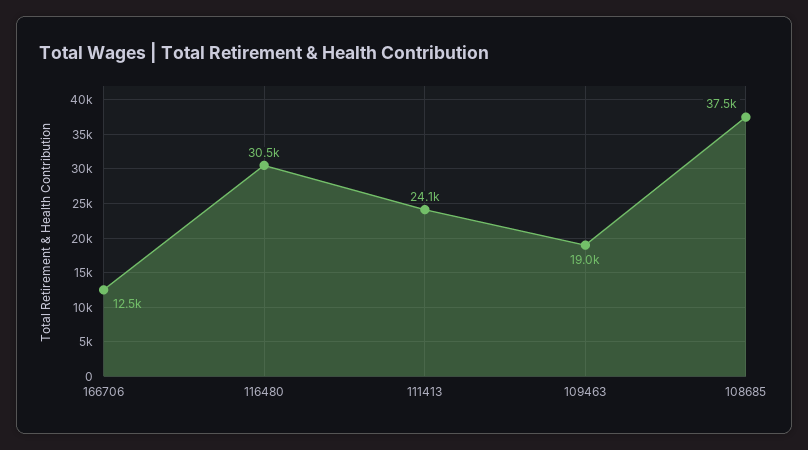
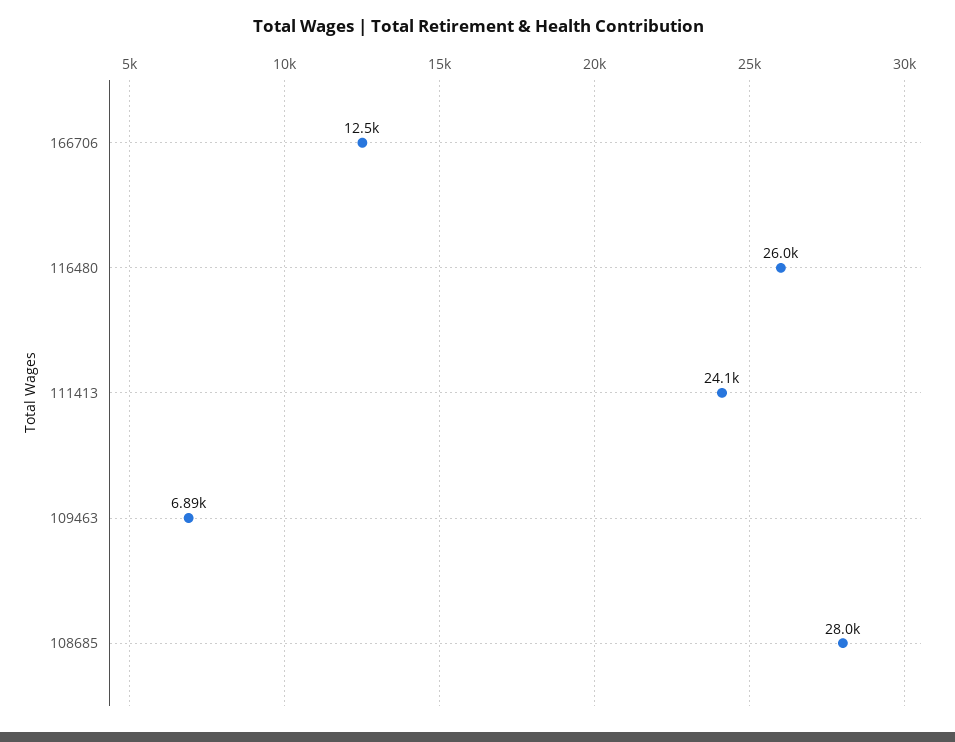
  {
    "166706": 12500,
-   "116480": 30500,
+   "116480": 26000,
    "111413": 24100,
-   "109463": 19000,
+   "109463": 6890,
-   "108685": 37500
+   "108685": 28000
  }

